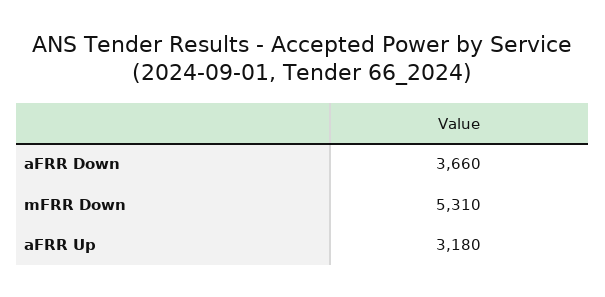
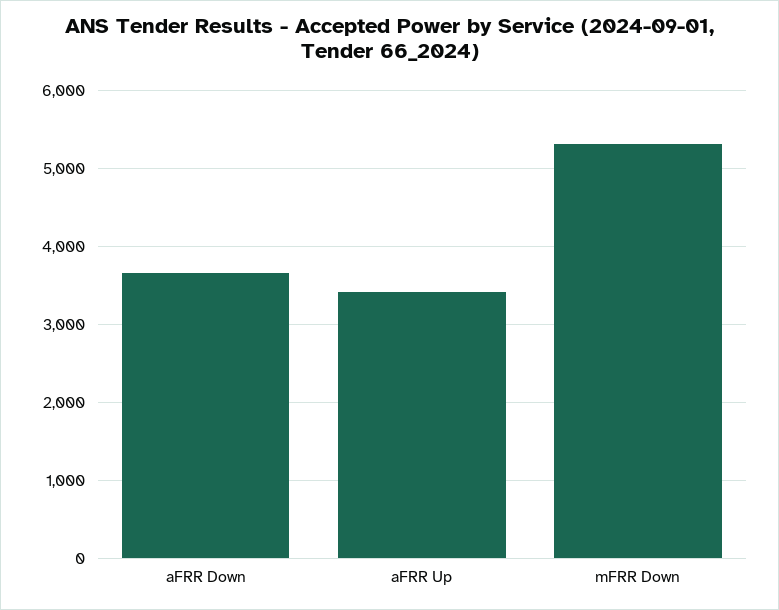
  {
    "aFRR Down": 3660,
    "mFRR Down": 5310,
-   "aFRR Up": 3180
+   "aFRR Up": 3400
  }

